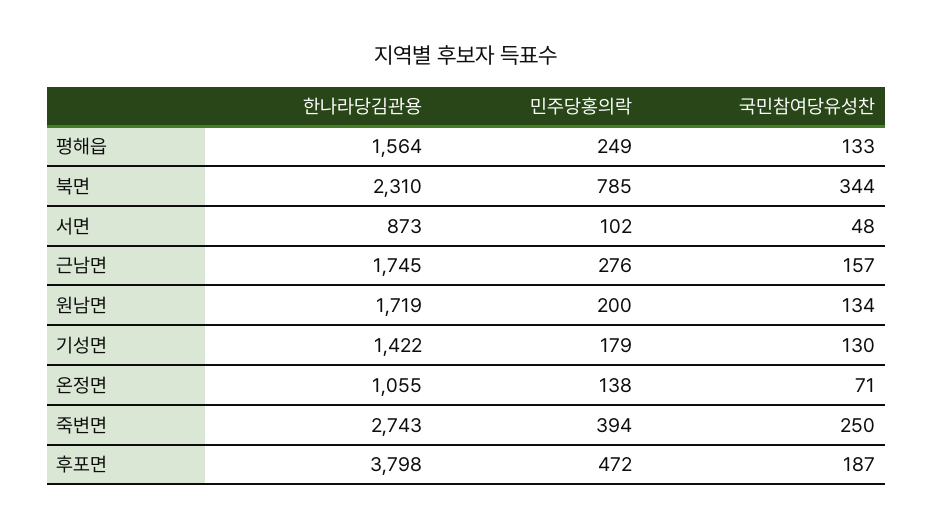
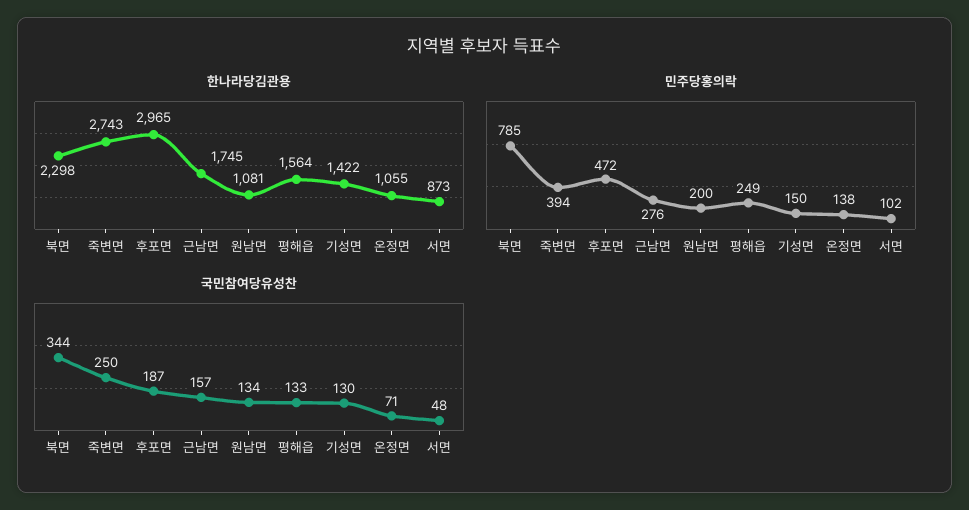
  {
    "한나라당김관용": {
      "평해읍": 1564,
-     "북면": 2310,
+     "북면": 2298,
      "서면": 873,
      "근남면": 1745,
-     "원남면": 1719,
+     "원남면": 1081,
      "기성면": 1422,
      "온정면": 1055,
      "죽변면": 2743,
-     "후포면": 3798
+     "후포면": 2965
    },
    "민주당홍의락": {
      "평해읍": 249,
      "북면": 785,
      "서면": 102,
      "근남면": 276,
      "원남면": 200,
-     "기성면": 179,
+     "기성면": 150,
      "온정면": 138,
      "죽변면": 394,
      "후포면": 472
    },
    "국민참여당유성찬": {
      "평해읍": 133,
      "북면": 344,
      "서면": 48,
      "근남면": 157,
      "원남면": 134,
      "기성면": 130,
      "온정면": 71,
      "죽변면": 250,
      "후포면": 187
    }
  }

